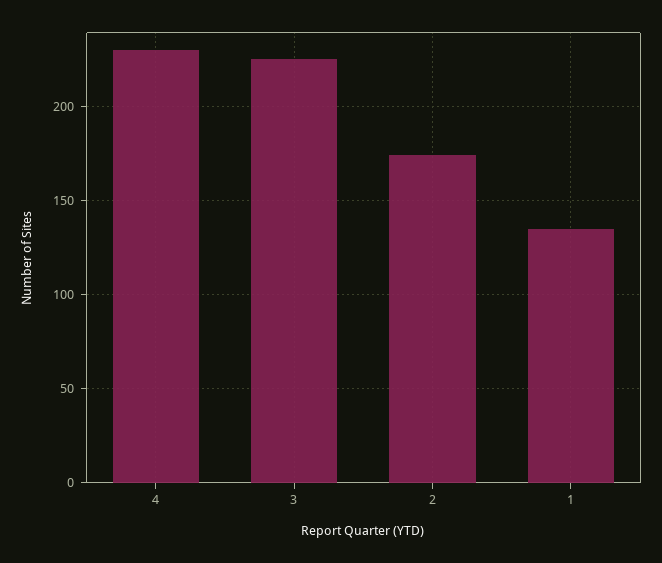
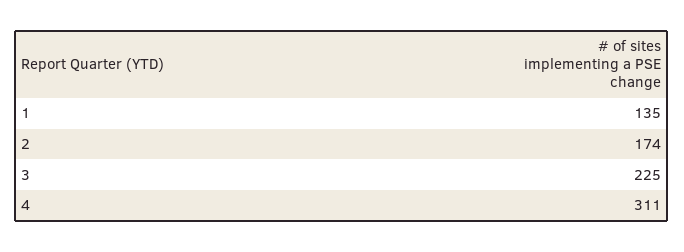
  {
-   "4": 230,
+   "4": 311,
    "3": 225,
    "2": 174,
    "1": 135
  }

